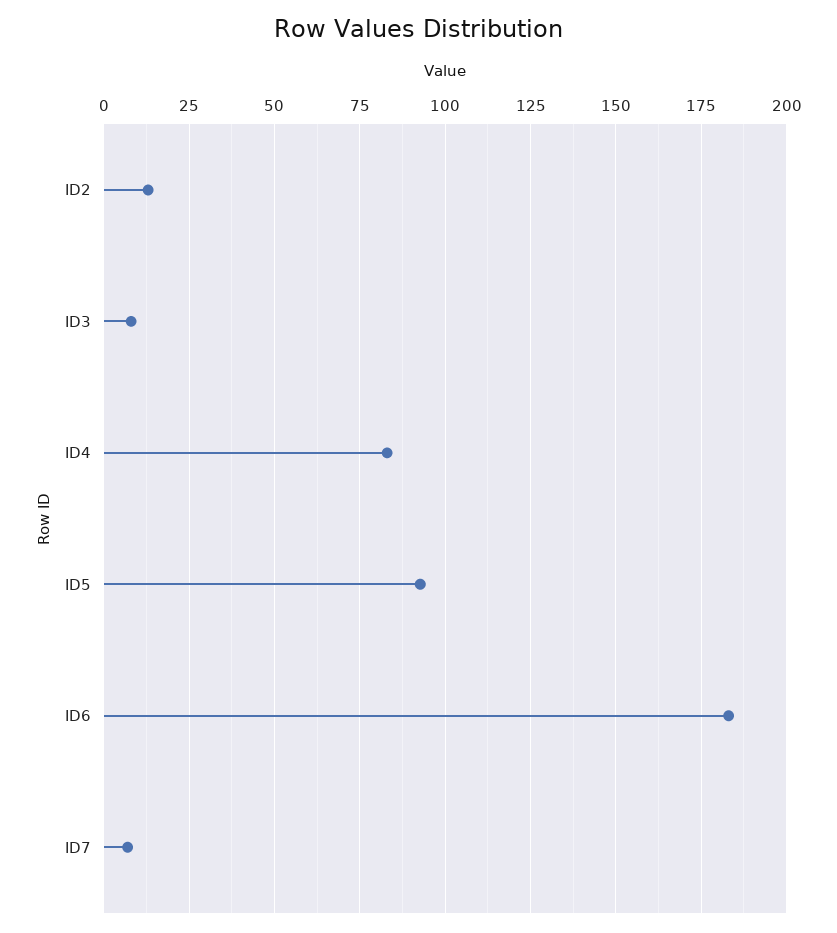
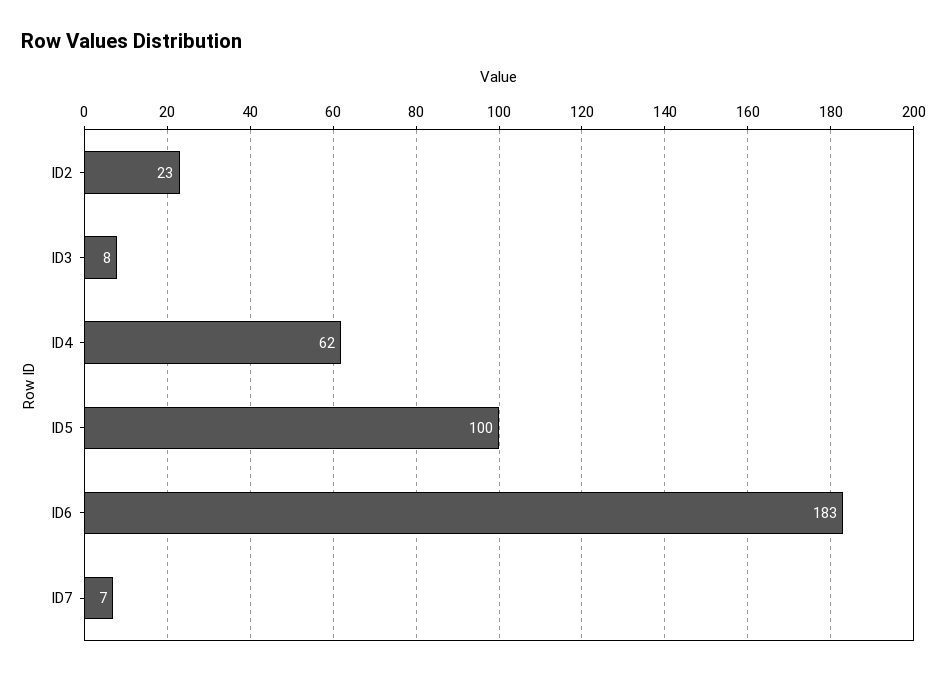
  {
-   "ID2": 12.5,
+   "ID2": 23,
    "ID3": 8,
-   "ID4": 82.5,
+   "ID4": 62,
-   "ID5": 92.5,
+   "ID5": 100,
    "ID6": 183,
    "ID7": 7
  }

